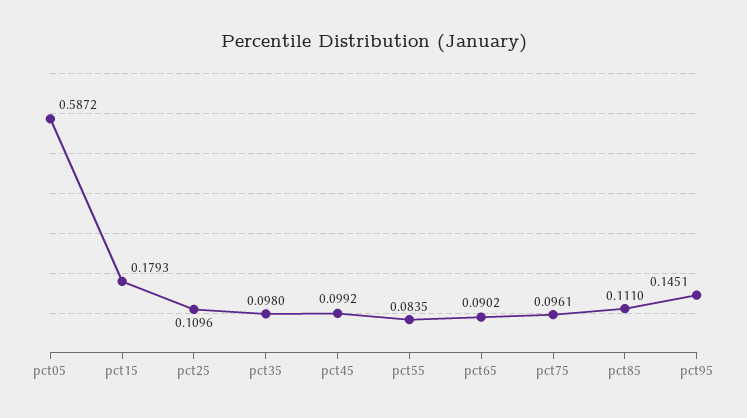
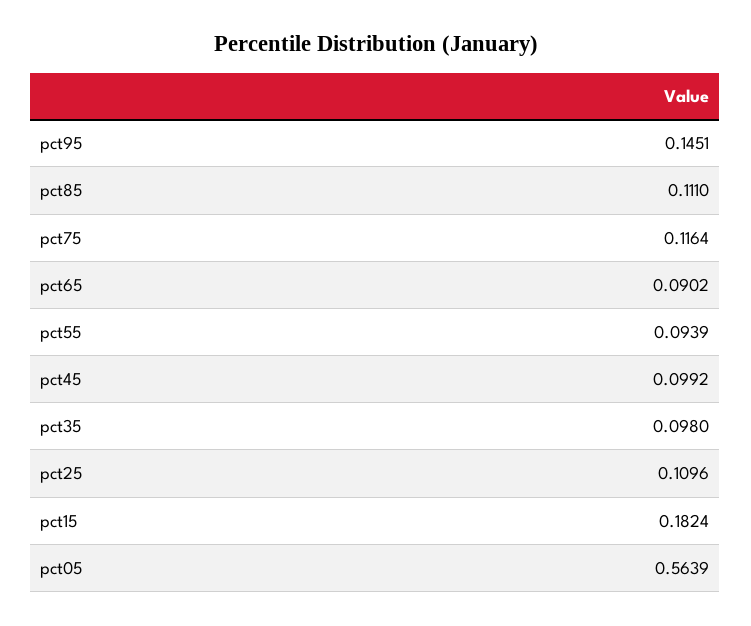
  {
-   "pct05": 0.5872,
+   "pct05": 0.5639,
-   "pct15": 0.1793,
+   "pct15": 0.1824,
    "pct25": 0.1096,
    "pct35": 0.098,
    "pct45": 0.0992,
-   "pct55": 0.0835,
+   "pct55": 0.0939,
    "pct65": 0.0902,
-   "pct75": 0.0961,
+   "pct75": 0.1164,
    "pct85": 0.111,
    "pct95": 0.1451
  }

